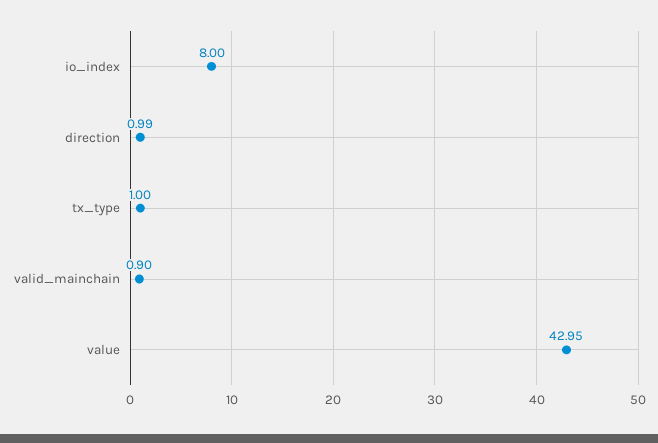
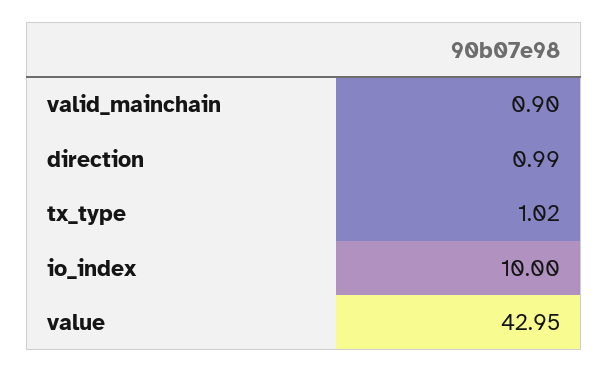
  {
-   "io_index": 8,
+   "io_index": 10,
    "direction": 0.99,
-   "tx_type": 1,
+   "tx_type": 1.02,
    "valid_mainchain": 0.9,
    "value": 42.95
  }

